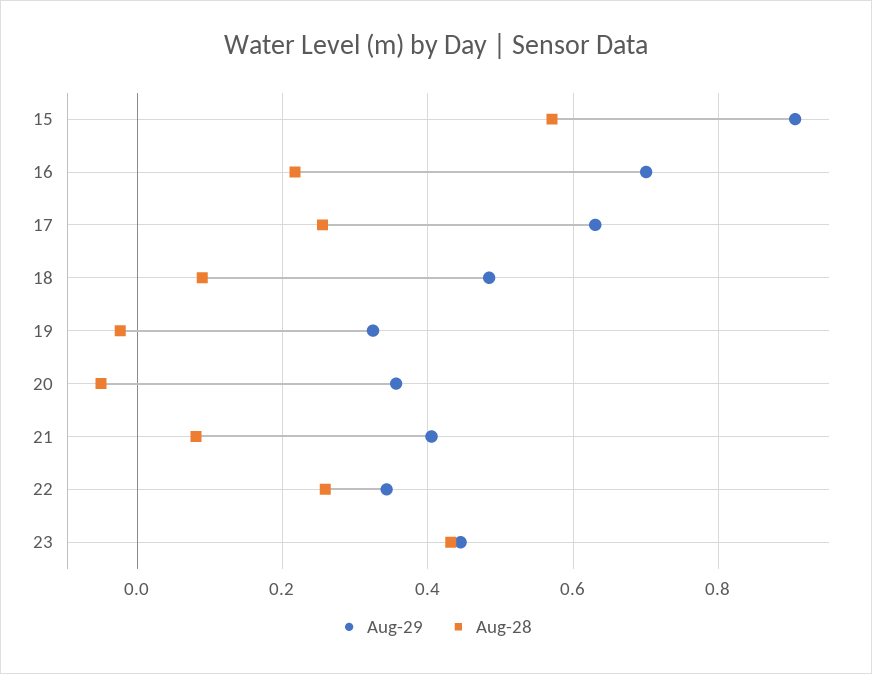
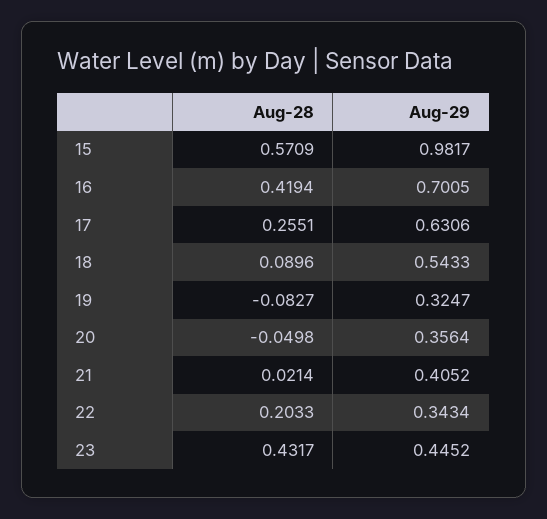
  {
    "Aug-29": {
-     "15": 0.9,
+     "15": 0.9817,
      "16": 0.7005,
      "17": 0.6306,
-     "18": 0.48,
+     "18": 0.5433,
      "19": 0.3247,
      "20": 0.3564,
      "21": 0.4052,
      "22": 0.3434,
      "23": 0.4452
    },
    "Aug-28": {
      "15": 0.5709,
-     "16": 0.22,
+     "16": 0.4194,
      "17": 0.2551,
      "18": 0.0896,
-     "19": -0.02,
+     "19": -0.0827,
      "20": -0.0498,
-     "21": 0.08,
+     "21": 0.0214,
-     "22": 0.26,
+     "22": 0.2033,
      "23": 0.4317
    }
  }

